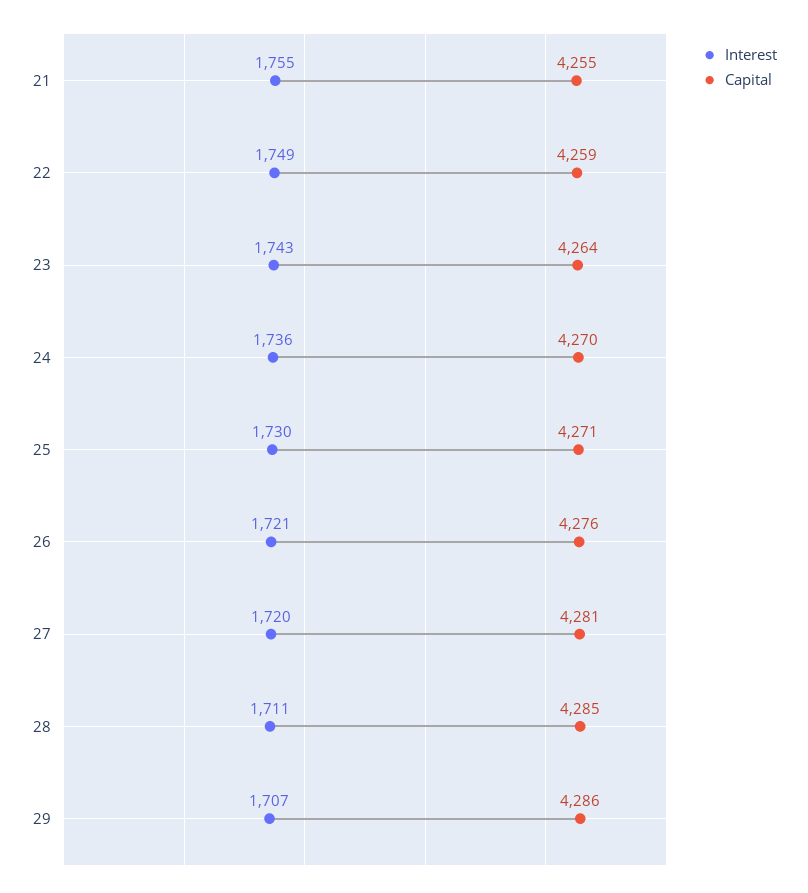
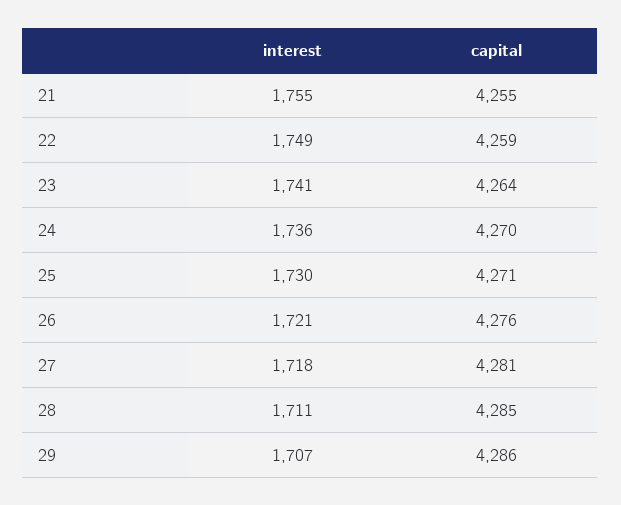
  {
    "Interest": {
      "21": 1755,
      "22": 1749,
-     "23": 1743,
+     "23": 1741,
      "24": 1736,
      "25": 1730,
      "26": 1721,
-     "27": 1720,
+     "27": 1718,
      "28": 1711,
      "29": 1707
    },
    "Capital": {
      "21": 4255,
      "22": 4259,
      "23": 4264,
      "24": 4270,
      "25": 4271,
      "26": 4276,
      "27": 4281,
      "28": 4285,
      "29": 4286
    }
  }

